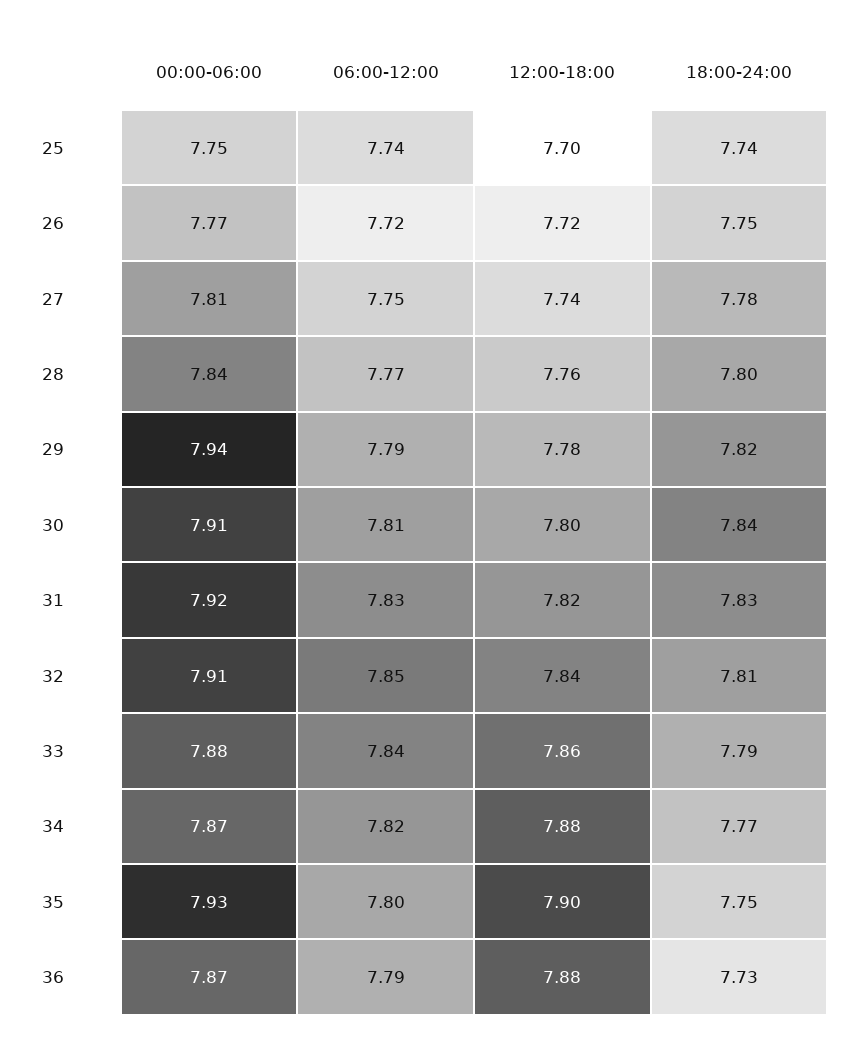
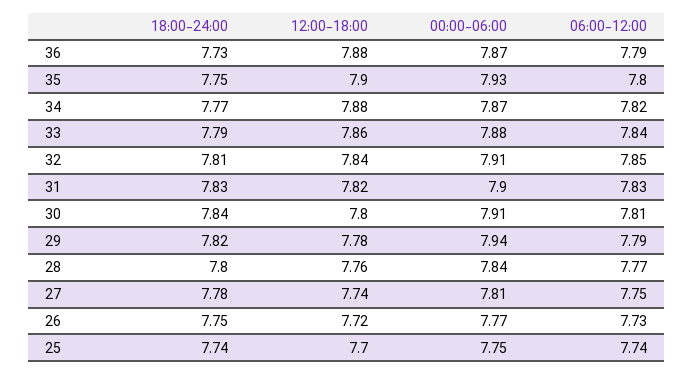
  {
    "00:00-06:00": {
      "25": 7.75,
      "26": 7.77,
      "27": 7.81,
      "28": 7.84,
      "29": 7.94,
      "30": 7.91,
-     "31": 7.92,
+     "31": 7.9,
      "32": 7.91,
      "33": 7.88,
      "34": 7.87,
      "35": 7.93,
      "36": 7.87
    },
    "06:00-12:00": {
      "25": 7.74,
-     "26": 7.72,
+     "26": 7.73,
      "27": 7.75,
      "28": 7.77,
      "29": 7.79,
      "30": 7.81,
      "31": 7.83,
      "32": 7.85,
      "33": 7.84,
      "34": 7.82,
      "35": 7.8,
      "36": 7.79
    },
    "12:00-18:00": {
      "25": 7.7,
      "26": 7.72,
      "27": 7.74,
      "28": 7.76,
      "29": 7.78,
      "30": 7.8,
      "31": 7.82,
      "32": 7.84,
      "33": 7.86,
      "34": 7.88,
      "35": 7.9,
      "36": 7.88
    },
    "18:00-24:00": {
      "25": 7.74,
      "26": 7.75,
      "27": 7.78,
      "28": 7.8,
      "29": 7.82,
      "30": 7.84,
      "31": 7.83,
      "32": 7.81,
      "33": 7.79,
      "34": 7.77,
      "35": 7.75,
      "36": 7.73
    }
  }

